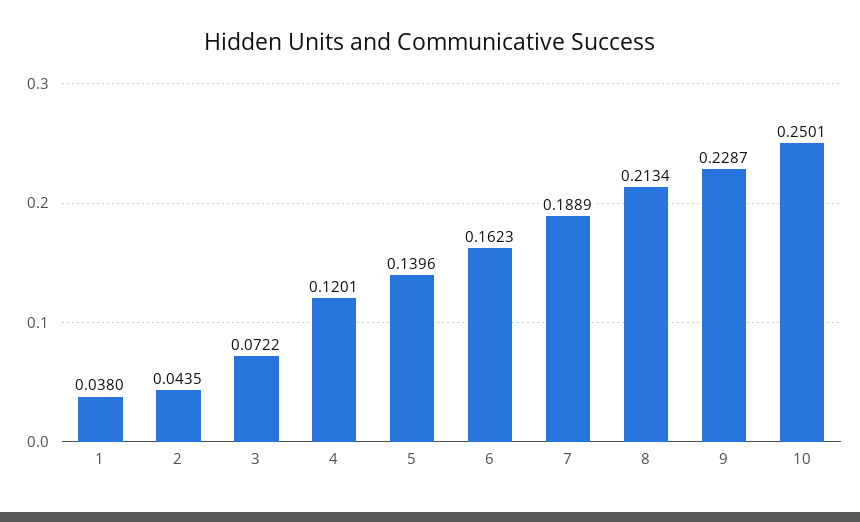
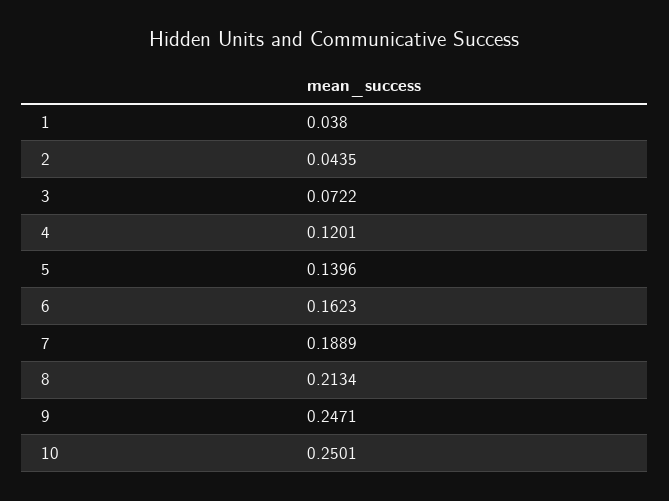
  {
    "1": 0.038,
    "2": 0.0435,
    "3": 0.0722,
    "4": 0.1201,
    "5": 0.1396,
    "6": 0.1623,
    "7": 0.1889,
    "8": 0.2134,
-   "9": 0.2287,
+   "9": 0.2471,
    "10": 0.2501
  }

